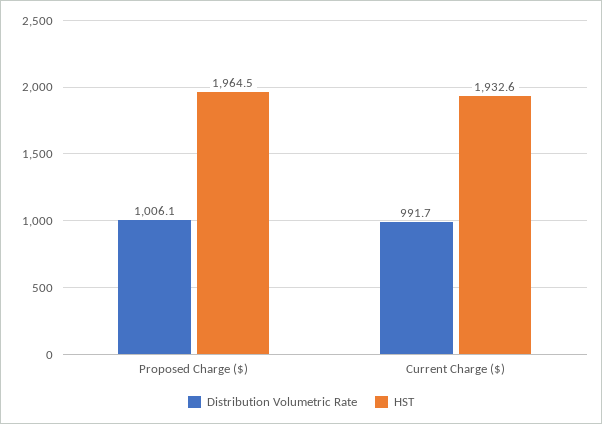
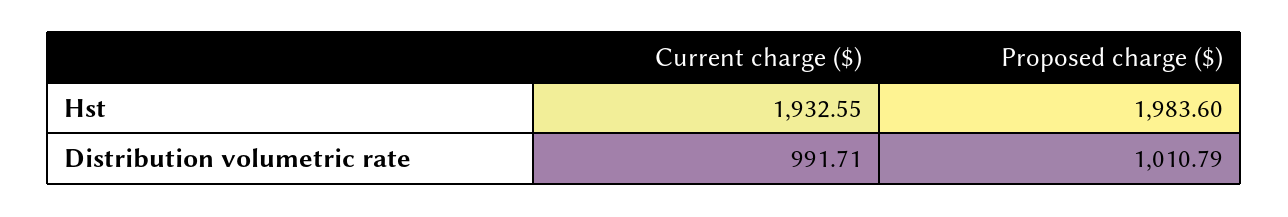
  {
    "Distribution Volumetric Rate": {
-     "Proposed Charge ($)": 1006.1,
+     "Proposed Charge ($)": 1010.79,
      "Current Charge ($)": 991.71
    },
    "HST": {
-     "Proposed Charge ($)": 1964.5,
+     "Proposed Charge ($)": 1983.6,
      "Current Charge ($)": 1932.55
    }
  }

